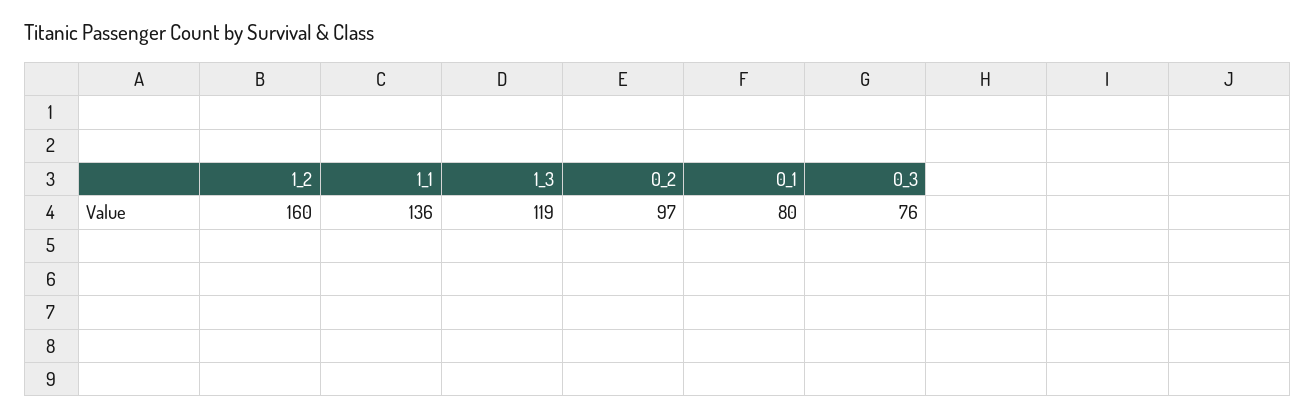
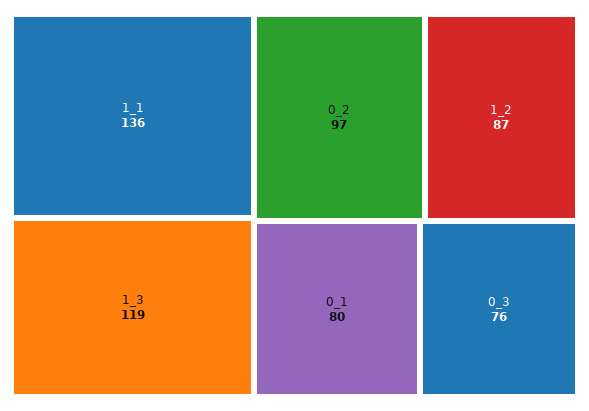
  {
-   "1_2": 160,
+   "1_2": 87,
    "1_1": 136,
    "1_3": 119,
    "0_2": 97,
    "0_1": 80,
    "0_3": 76
  }

